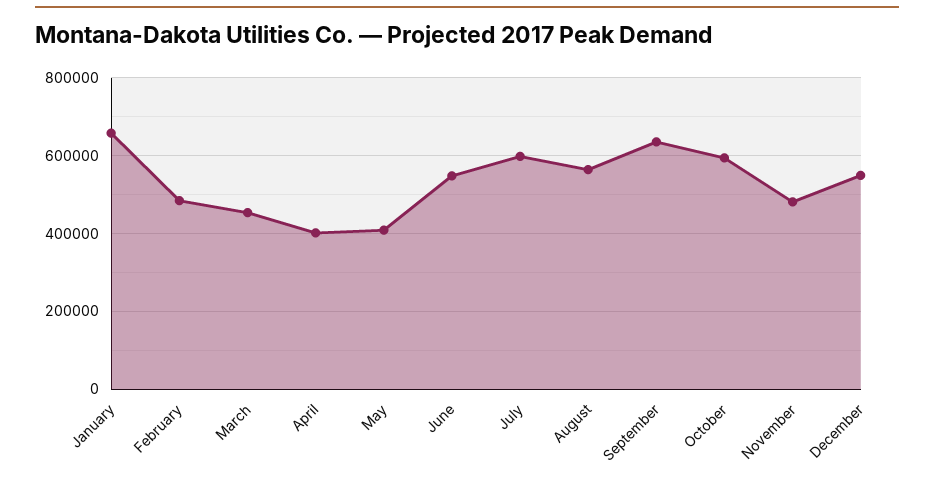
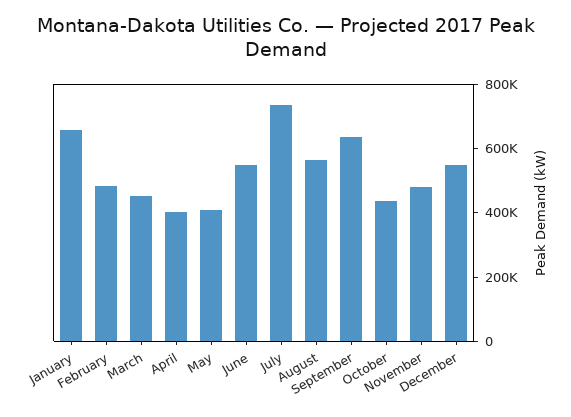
  {
    "January": 660000,
    "February": 480000,
    "March": 460000,
    "April": 400000,
    "May": 400000,
    "June": 540000,
-   "July": 600000,
+   "July": 750000,
    "August": 560000,
    "September": 640000,
-   "October": 600000,
+   "October": 450000,
    "November": 480000,
    "December": 540000
  }

